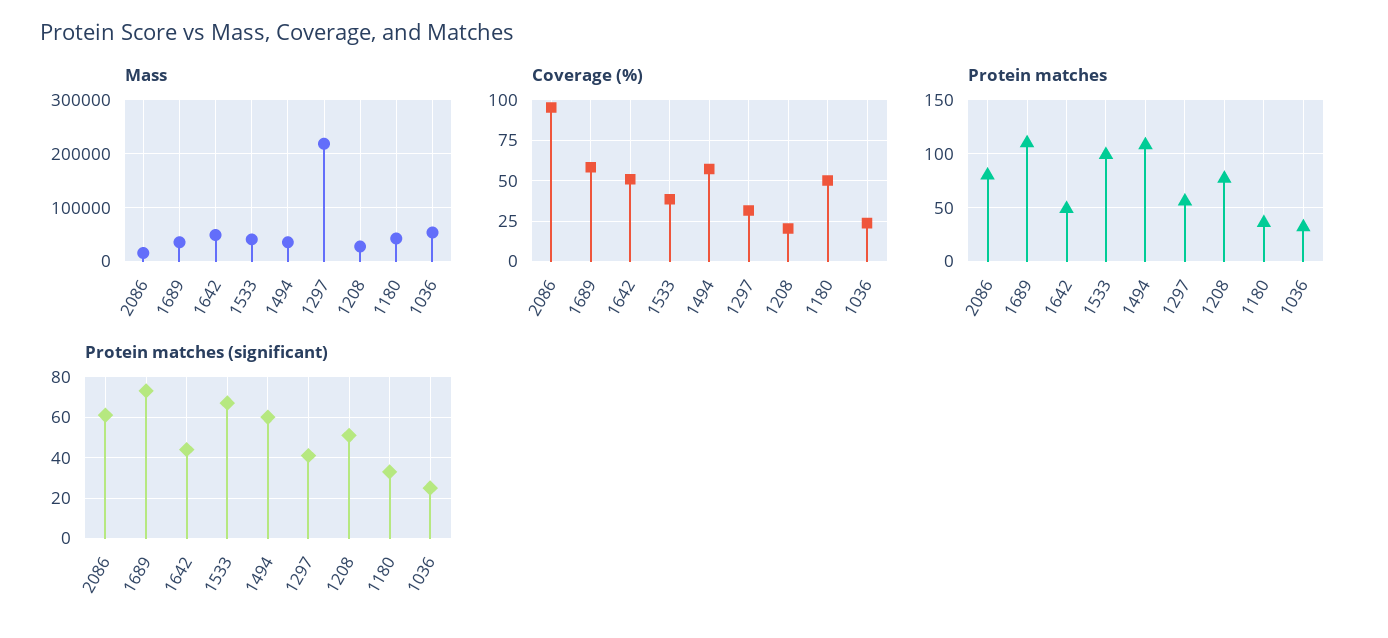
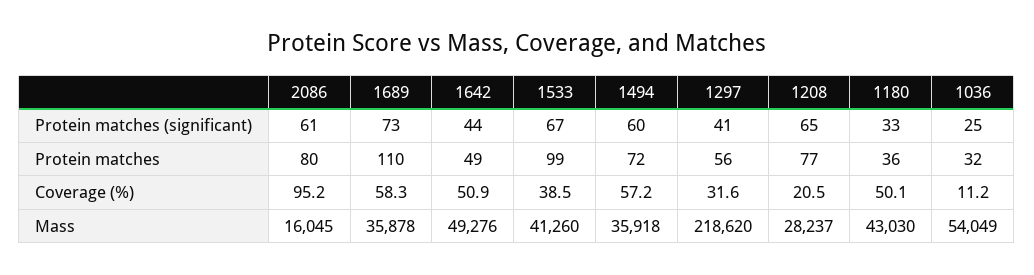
  {
    "Mass": {
      "2086": 16045,
      "1689": 35878,
      "1642": 49276,
      "1533": 41260,
      "1494": 35918,
      "1297": 218620,
      "1208": 28237,
      "1180": 43030,
      "1036": 54049
    },
    "Coverage (%)": {
      "2086": 95.2,
      "1689": 58.3,
      "1642": 50.9,
      "1533": 38.5,
      "1494": 57.2,
      "1297": 31.6,
      "1208": 20.5,
      "1180": 50.1,
-     "1036": 25
+     "1036": 11.2
    },
    "Protein matches": {
      "2086": 80,
      "1689": 110,
      "1642": 49,
      "1533": 99,
-     "1494": 110,
+     "1494": 72,
      "1297": 56,
      "1208": 77,
      "1180": 36,
      "1036": 32
    },
    "Protein matches (significant)": {
      "2086": 61,
      "1689": 73,
      "1642": 44,
      "1533": 67,
      "1494": 60,
      "1297": 41,
-     "1208": 50,
+     "1208": 65,
      "1180": 33,
      "1036": 25
    }
  }

